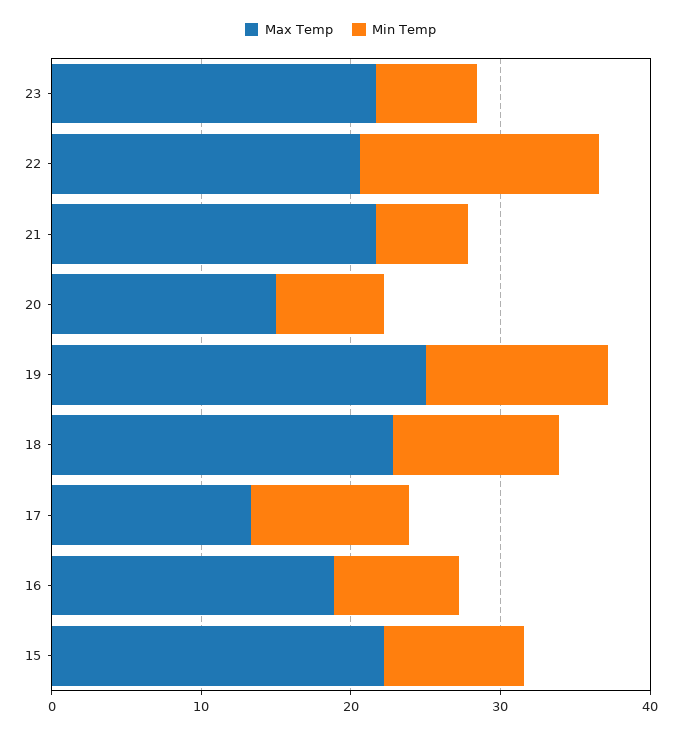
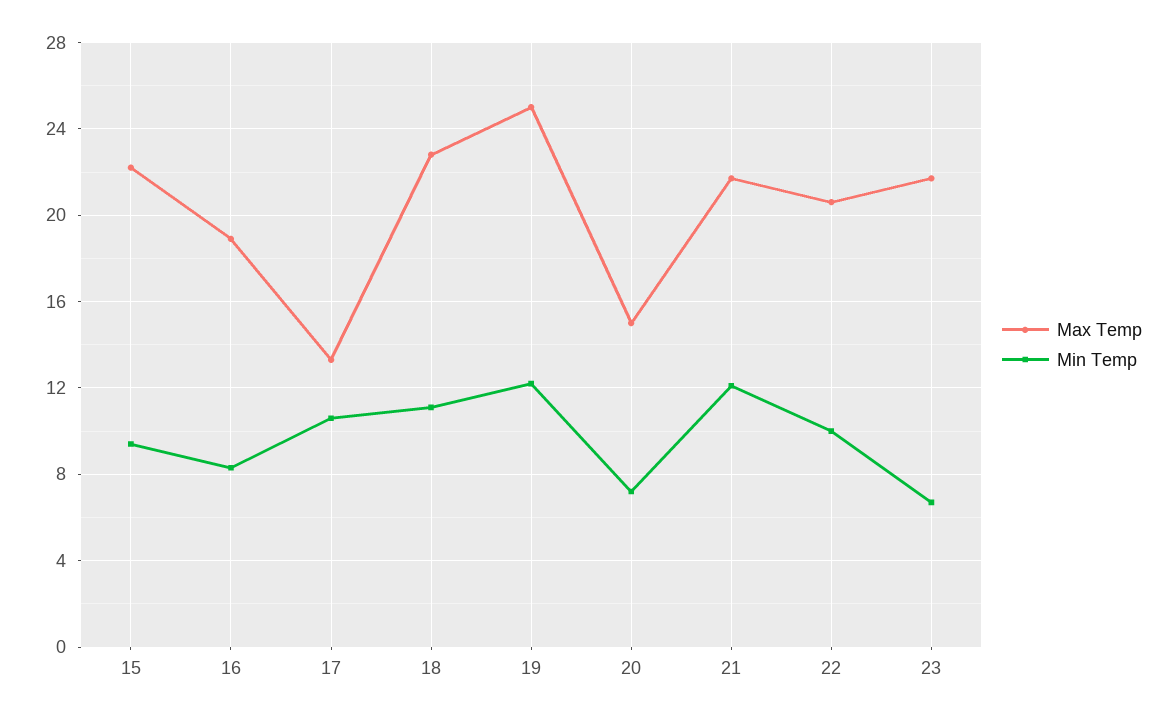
  {
    "Max Temp": {
      "23": 21.5,
      "22": 20.5,
      "21": 21.5,
      "20": 15,
      "19": 25,
      "18": 23,
      "17": 13.5,
      "16": 19,
      "15": 22
    },
    "Min Temp": {
      "23": 6.5,
-     "22": 16,
+     "22": 10,
-     "21": 6,
+     "21": 12,
      "20": 7,
      "19": 12,
      "18": 11,
      "17": 10.5,
      "16": 8.5,
      "15": 9.5
    }
  }

